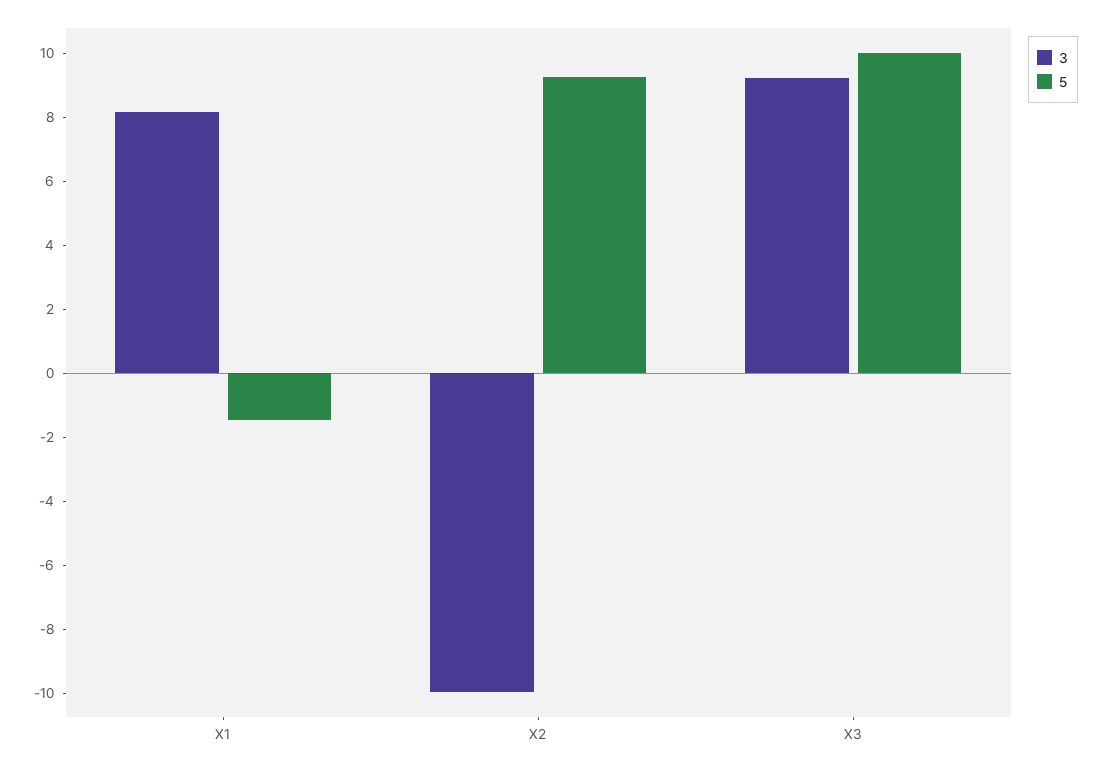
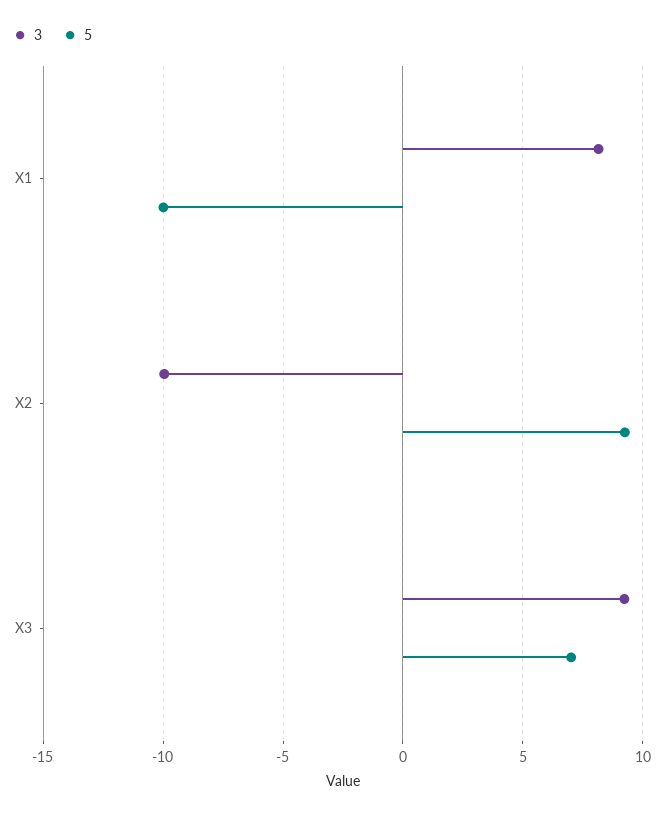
  {
    "3": {
      "X1": 8,
      "X2": -10,
      "X3": 9
    },
    "5": {
-     "X1": -1.5,
+     "X1": -10,
      "X2": 9.5,
-     "X3": 10
+     "X3": 7
    }
  }

